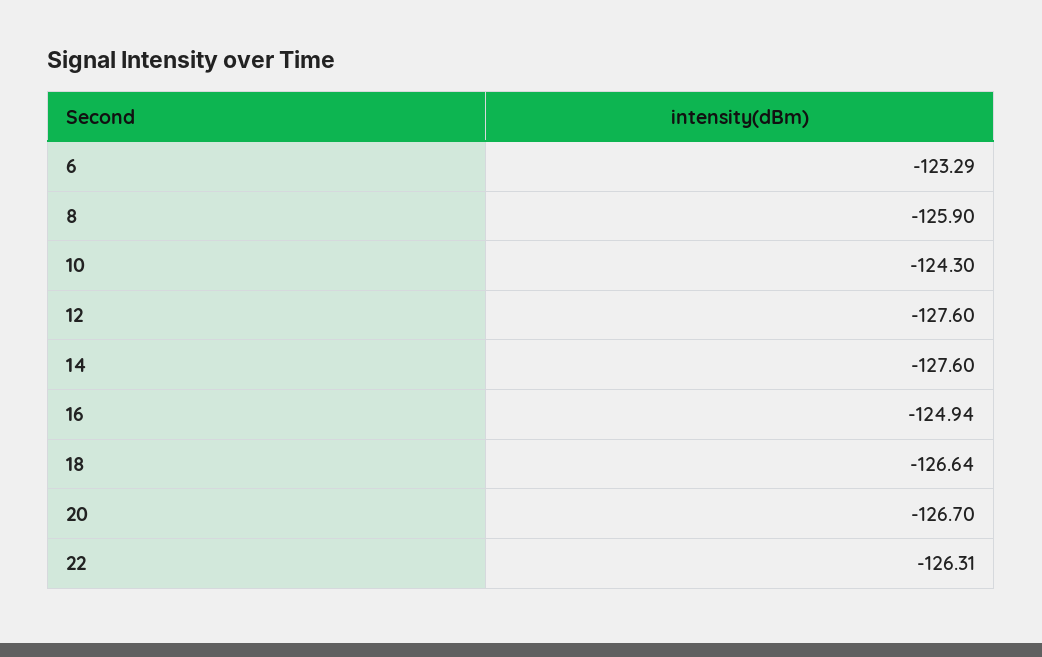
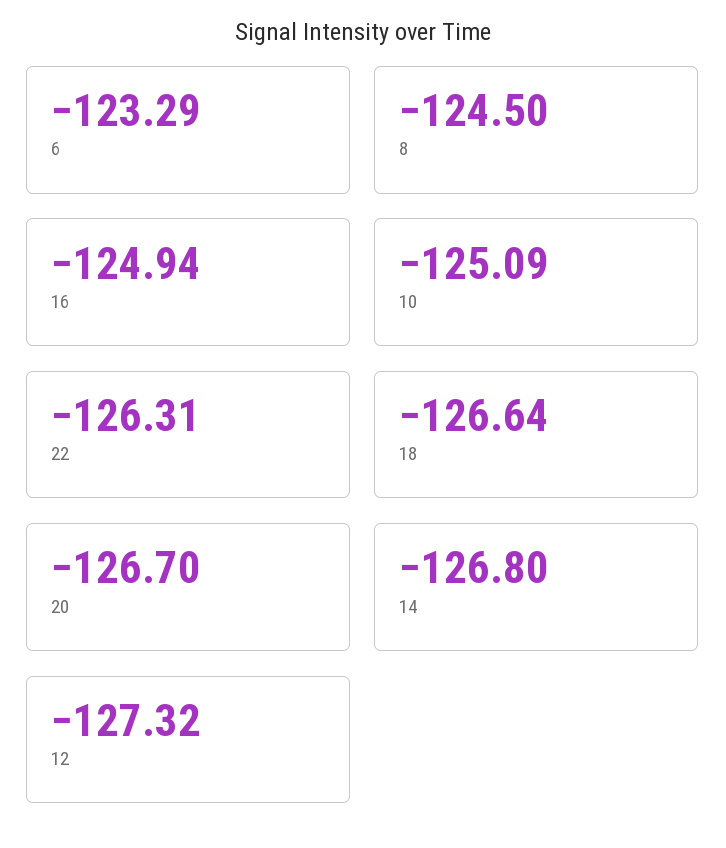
  {
    "6": -123.29,
-   "8": -125.9,
+   "8": -124.5,
-   "10": -124.3,
+   "10": -125.09,
-   "12": -127.6,
+   "12": -127.32,
-   "14": -127.6,
+   "14": -126.8,
    "16": -124.94,
    "18": -126.64,
    "20": -126.7,
    "22": -126.31
  }

